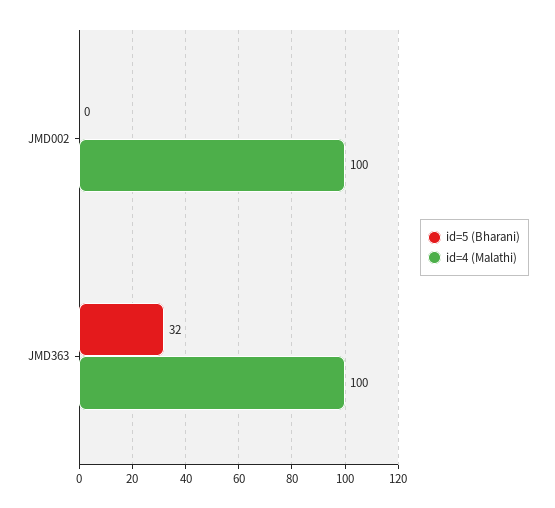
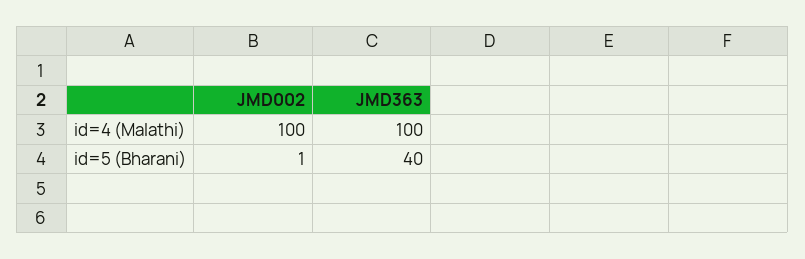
  {
    "id=5 (Bharani)": {
-     "JMD002": 0,
+     "JMD002": 1,
-     "JMD363": 32
+     "JMD363": 40
    },
    "id=4 (Malathi)": {
      "JMD002": 100,
      "JMD363": 100
    }
  }

